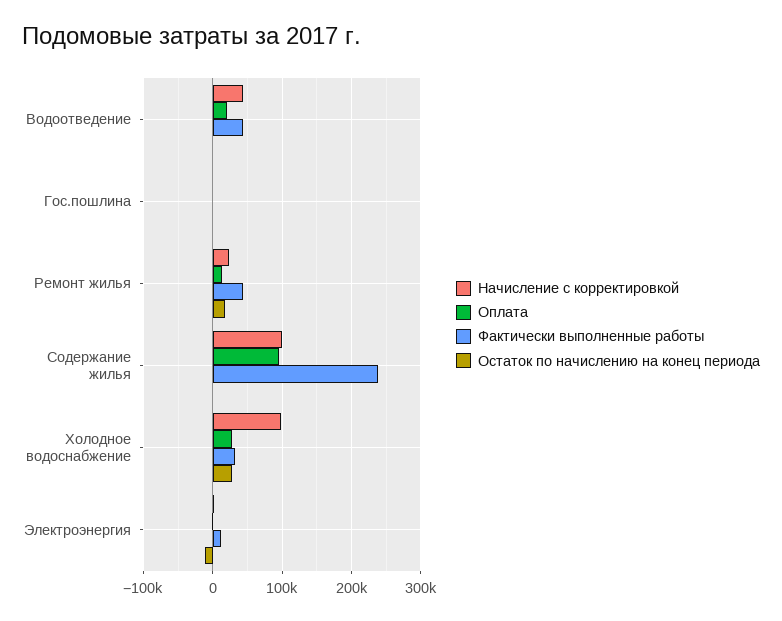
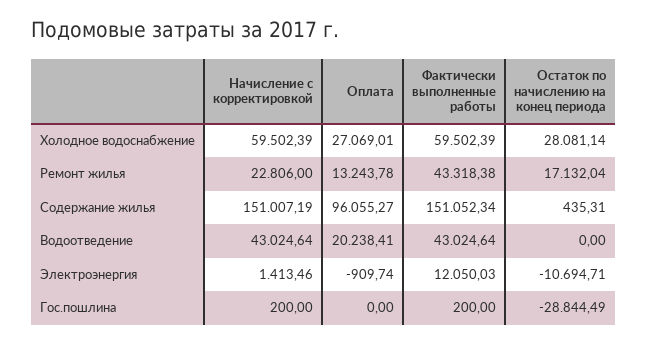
  {
    "Начисление с корректировкой": {
      "Водоотведение": 43024.64,
      "Гос.пошлина": 200,
      "Ремонт жилья": 22806,
-     "Содержание жилья": 100000,
+     "Содержание жилья": 151007.19,
-     "Холодное водоснабжение": 100000,
+     "Холодное водоснабжение": 59502.39,
      "Электроэнергия": 1413.46
    },
    "Оплата": {
      "Водоотведение": 20238.41,
      "Гос.пошлина": 0,
      "Ремонт жилья": 13243.78,
      "Содержание жилья": 96055.27,
      "Холодное водоснабжение": 27069.01,
      "Электроэнергия": -909.74
    },
    "Фактически выполненные работы": {
      "Водоотведение": 43024.64,
      "Гос.пошлина": 200,
      "Ремонт жилья": 43318.38,
-     "Содержание жилья": 240000,
+     "Содержание жилья": 151052.34,
-     "Холодное водоснабжение": 30000,
+     "Холодное водоснабжение": 59502.39,
      "Электроэнергия": 12050.03
    },
    "Остаток по начислению на конец периода": {
      "Водоотведение": 0,
-     "Гос.пошлина": 0,
+     "Гос.пошлина": -28844.49,
      "Ремонт жилья": 17132.04,
      "Содержание жилья": 435.31,
      "Холодное водоснабжение": 28081.14,
      "Электроэнергия": -10694.71
    }
  }

